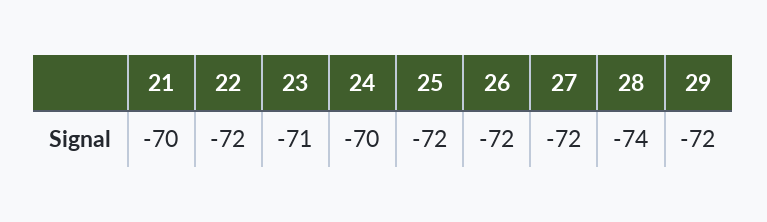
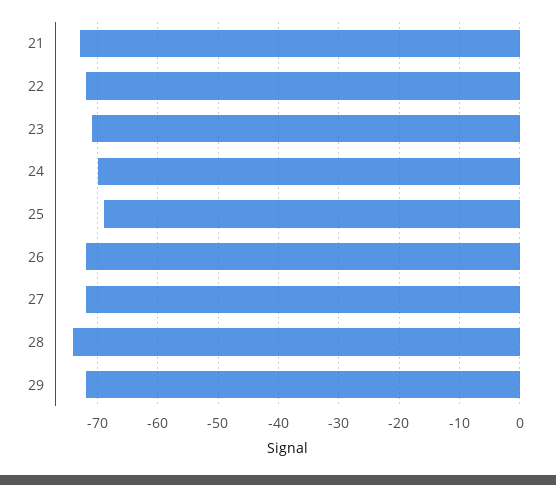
  {
-   "21": -70,
+   "21": -73,
    "22": -72,
    "23": -71,
    "24": -70,
-   "25": -72,
+   "25": -69,
    "26": -72,
    "27": -72,
    "28": -74,
    "29": -72
  }

